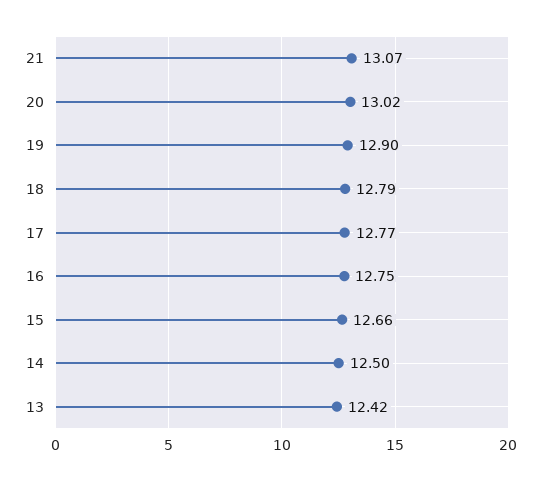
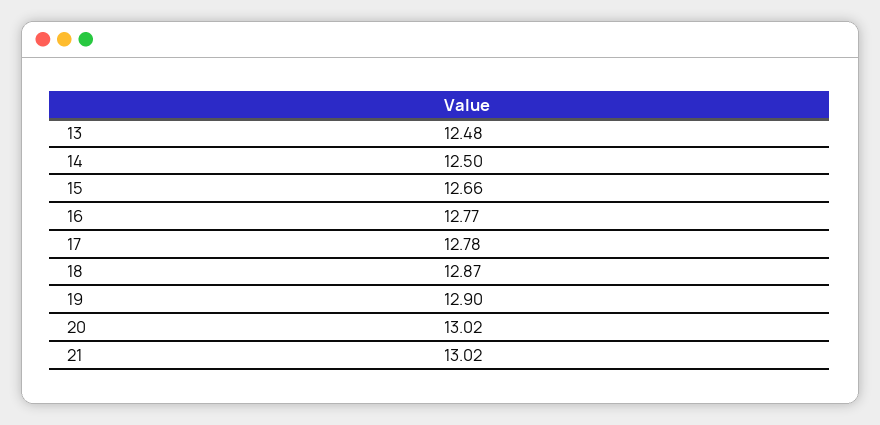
  {
-   "21": 13.07,
+   "21": 13.02,
    "20": 13.02,
    "19": 12.9,
-   "18": 12.79,
+   "18": 12.87,
-   "17": 12.77,
+   "17": 12.78,
-   "16": 12.75,
+   "16": 12.77,
    "15": 12.66,
    "14": 12.5,
-   "13": 12.42
+   "13": 12.48
  }

